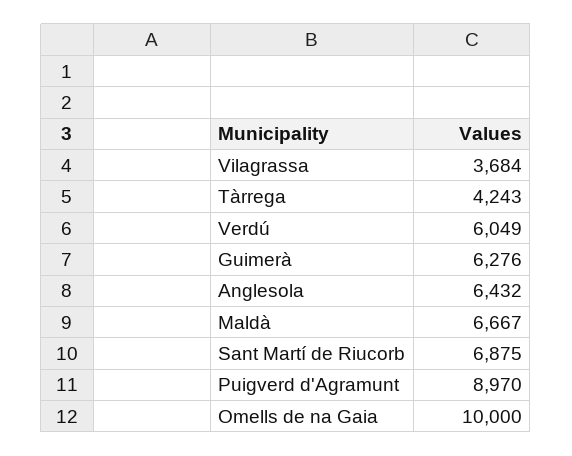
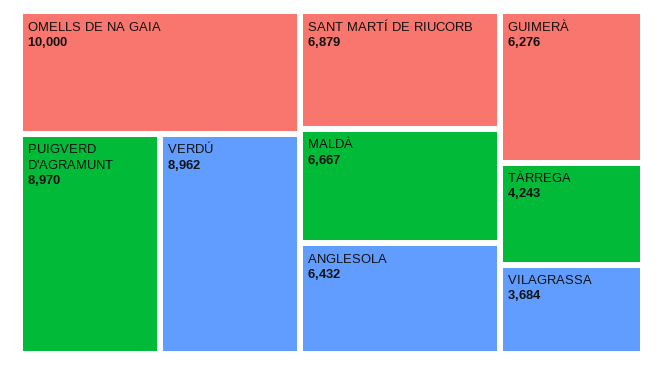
  {
    "Vilagrassa": 3684,
    "Tàrrega": 4243,
-   "Verdú": 6049,
+   "Verdú": 8962,
    "Guimerà": 6276,
    "Anglesola": 6432,
    "Maldà": 6667,
-   "Sant Martí de Riucorb": 6875,
+   "Sant Martí de Riucorb": 6879,
    "Puigverd d'Agramunt": 8970,
    "Omells de na Gaia": 10000
  }

